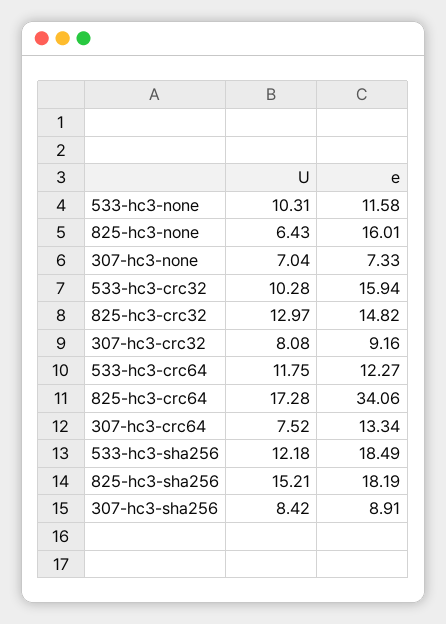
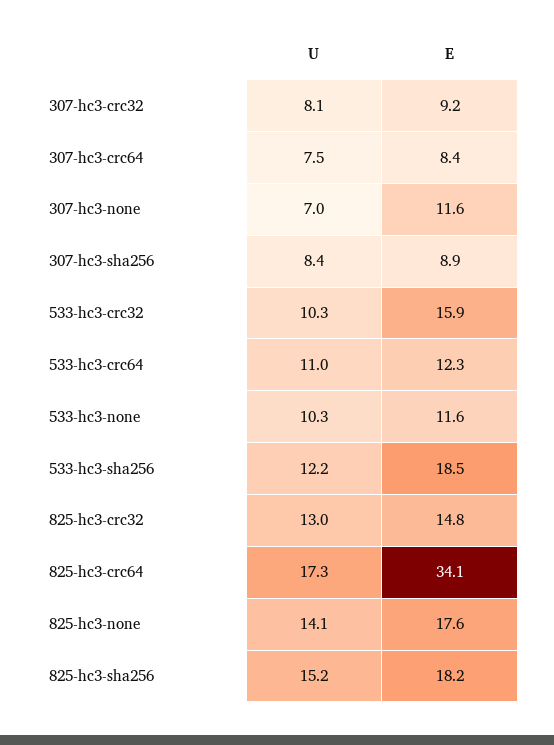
  {
    "U": {
      "533-hc3-none": 10.31,
-     "825-hc3-none": 6.43,
+     "825-hc3-none": 14.1,
      "307-hc3-none": 7.04,
      "533-hc3-crc32": 10.28,
      "825-hc3-crc32": 12.97,
      "307-hc3-crc32": 8.08,
-     "533-hc3-crc64": 11.75,
+     "533-hc3-crc64": 11,
      "825-hc3-crc64": 17.28,
      "307-hc3-crc64": 7.52,
      "533-hc3-sha256": 12.18,
      "825-hc3-sha256": 15.21,
      "307-hc3-sha256": 8.42
    },
    "e": {
      "533-hc3-none": 11.58,
-     "825-hc3-none": 16.01,
+     "825-hc3-none": 17.6,
-     "307-hc3-none": 7.33,
+     "307-hc3-none": 11.6,
      "533-hc3-crc32": 15.94,
      "825-hc3-crc32": 14.82,
      "307-hc3-crc32": 9.16,
      "533-hc3-crc64": 12.27,
      "825-hc3-crc64": 34.06,
-     "307-hc3-crc64": 13.34,
+     "307-hc3-crc64": 8.4,
      "533-hc3-sha256": 18.49,
      "825-hc3-sha256": 18.19,
      "307-hc3-sha256": 8.91
    }
  }

